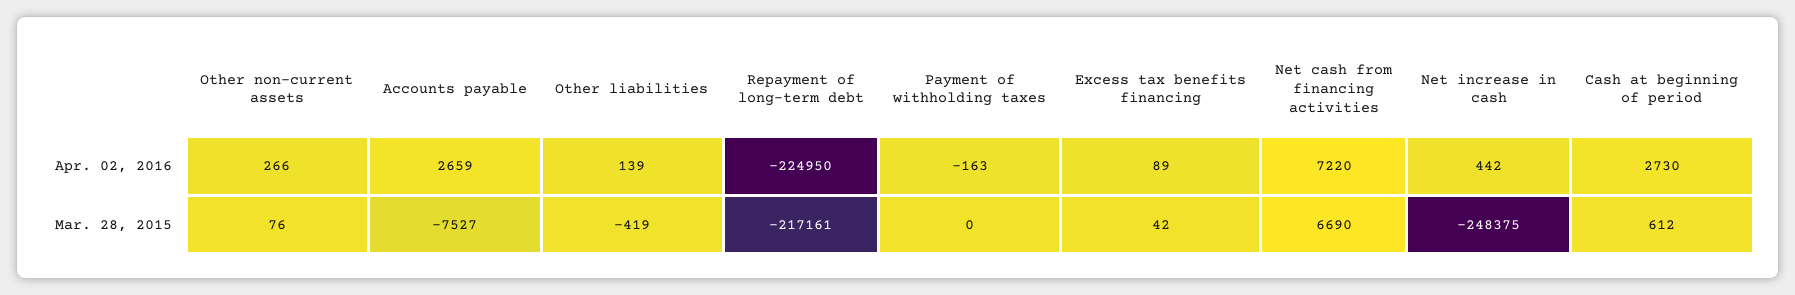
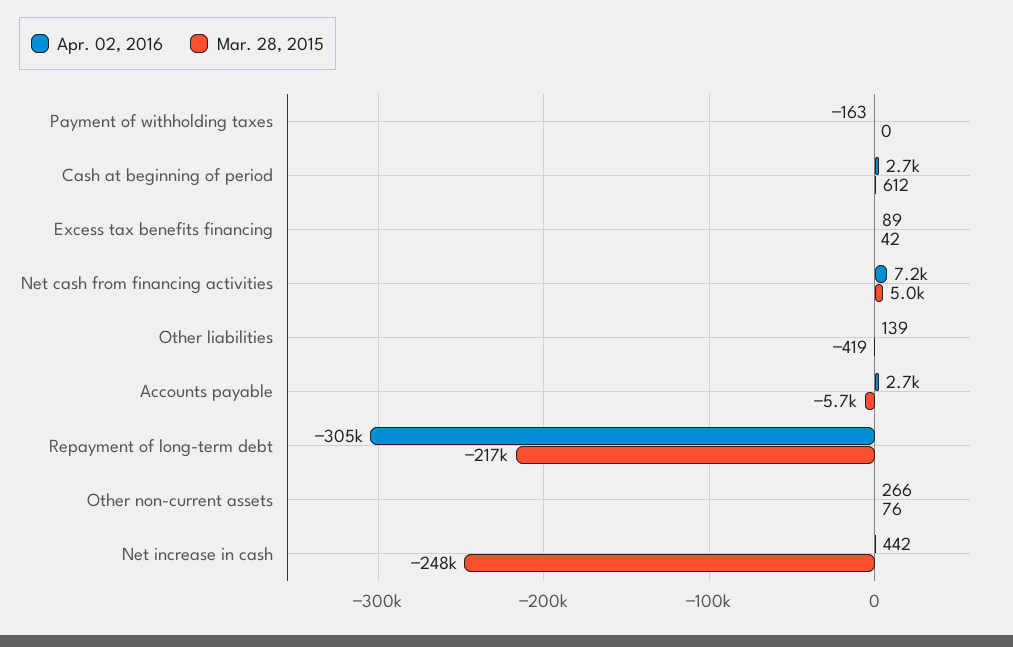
  {
    "Apr. 02, 2016": {
      "Other non-current assets": 266,
      "Accounts payable": 2659,
      "Other liabilities": 139,
-     "Repayment of long-term debt": -224950,
+     "Repayment of long-term debt": -305000,
      "Payment of withholding taxes": -163,
      "Excess tax benefits financing": 89,
      "Net cash from financing activities": 7220,
      "Net increase in cash": 442,
      "Cash at beginning of period": 2730
    },
    "Mar. 28, 2015": {
      "Other non-current assets": 76,
-     "Accounts payable": -7527,
+     "Accounts payable": -5700,
      "Other liabilities": -419,
      "Repayment of long-term debt": -217161,
      "Payment of withholding taxes": 0,
      "Excess tax benefits financing": 42,
-     "Net cash from financing activities": 6690,
+     "Net cash from financing activities": 5000,
      "Net increase in cash": -248375,
      "Cash at beginning of period": 612
    }
  }

